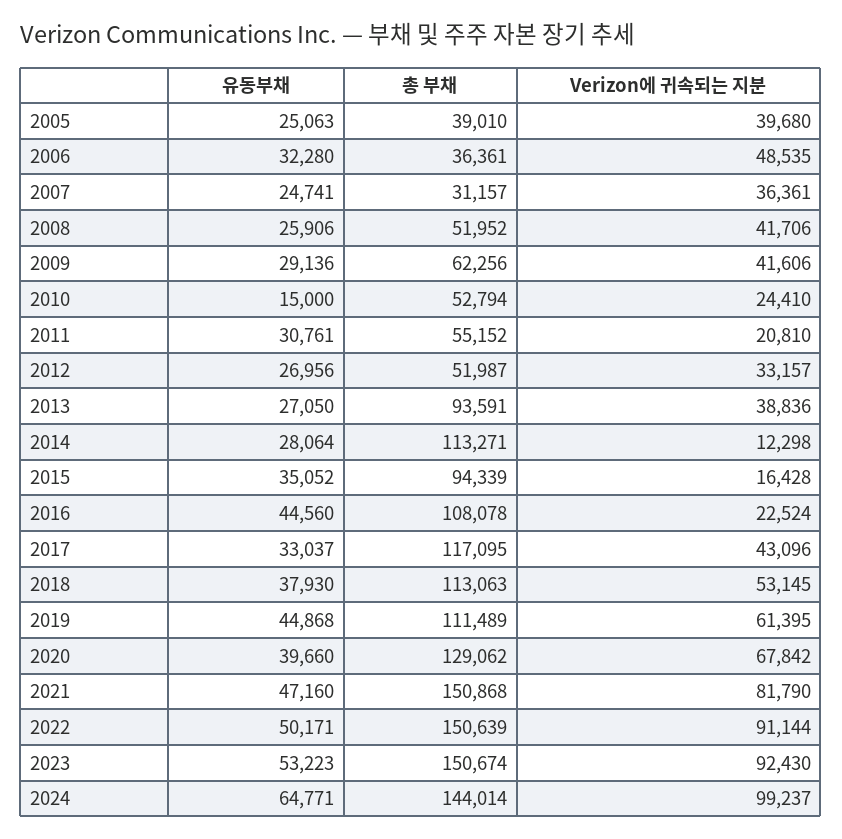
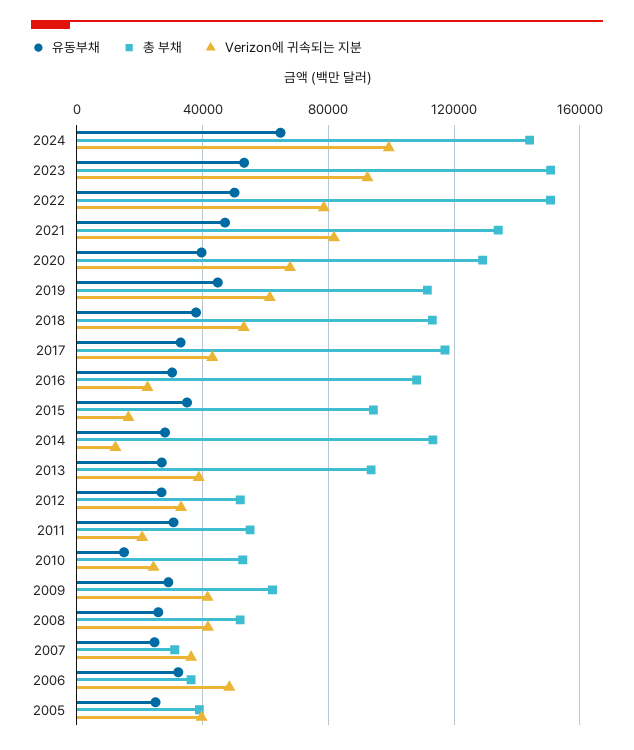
  {
    "유동부채": {
      "2005": 25063,
      "2006": 32280,
      "2007": 24741,
      "2008": 25906,
      "2009": 29136,
      "2010": 15000,
      "2011": 30761,
      "2012": 26956,
      "2013": 27050,
      "2014": 28064,
      "2015": 35052,
-     "2016": 44560,
+     "2016": 30000,
      "2017": 33037,
      "2018": 37930,
      "2019": 44868,
      "2020": 39660,
      "2021": 47160,
      "2022": 50171,
      "2023": 53223,
      "2024": 64771
    },
    "총 부채": {
      "2005": 39010,
      "2006": 36361,
      "2007": 31157,
      "2008": 51952,
      "2009": 62256,
      "2010": 52794,
      "2011": 55152,
      "2012": 51987,
      "2013": 93591,
      "2014": 113271,
      "2015": 94339,
      "2016": 108078,
      "2017": 117095,
      "2018": 113063,
      "2019": 111489,
      "2020": 129062,
-     "2021": 150868,
+     "2021": 135000,
      "2022": 150639,
      "2023": 150674,
      "2024": 144014
    },
    "Verizon에 귀속되는 지분": {
      "2005": 39680,
      "2006": 48535,
      "2007": 36361,
      "2008": 41706,
      "2009": 41606,
      "2010": 24410,
      "2011": 20810,
      "2012": 33157,
      "2013": 38836,
      "2014": 12298,
      "2015": 16428,
      "2016": 22524,
      "2017": 43096,
      "2018": 53145,
      "2019": 61395,
      "2020": 67842,
      "2021": 81790,
-     "2022": 91144,
+     "2022": 80000,
      "2023": 92430,
      "2024": 99237
    }
  }

